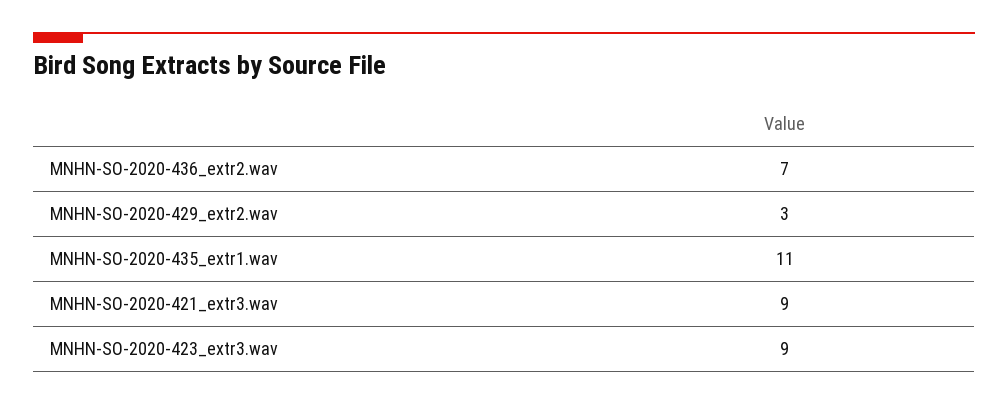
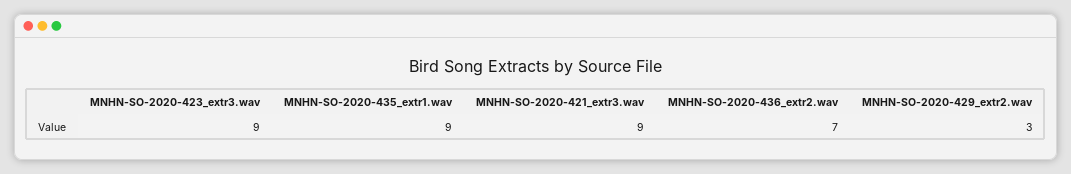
  {
    "MNHN-SO-2020-436_extr2.wav": 7,
    "MNHN-SO-2020-429_extr2.wav": 3,
-   "MNHN-SO-2020-435_extr1.wav": 11,
+   "MNHN-SO-2020-435_extr1.wav": 9,
    "MNHN-SO-2020-421_extr3.wav": 9,
    "MNHN-SO-2020-423_extr3.wav": 9
  }

